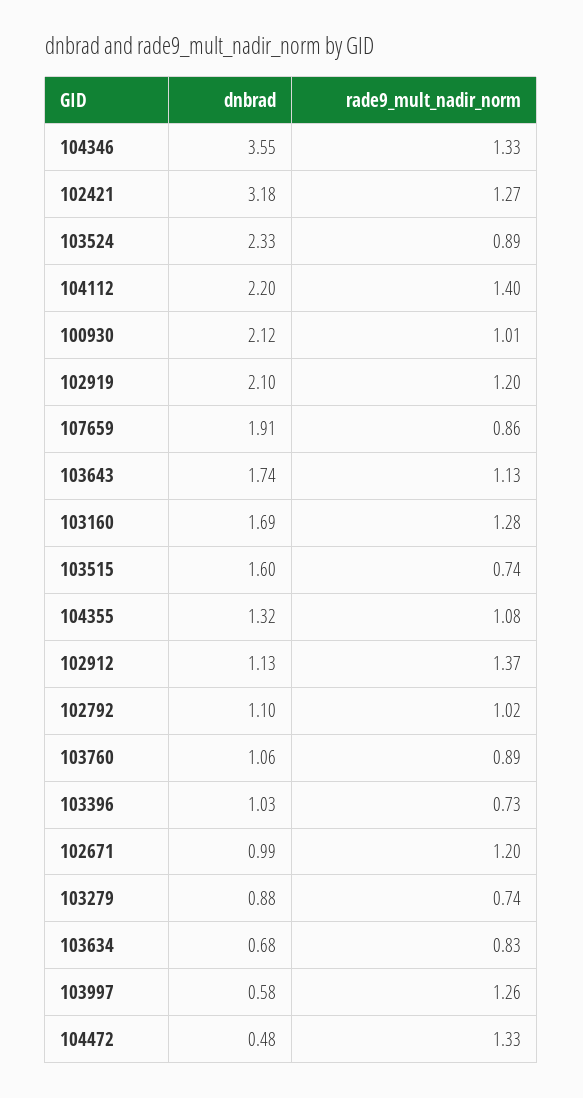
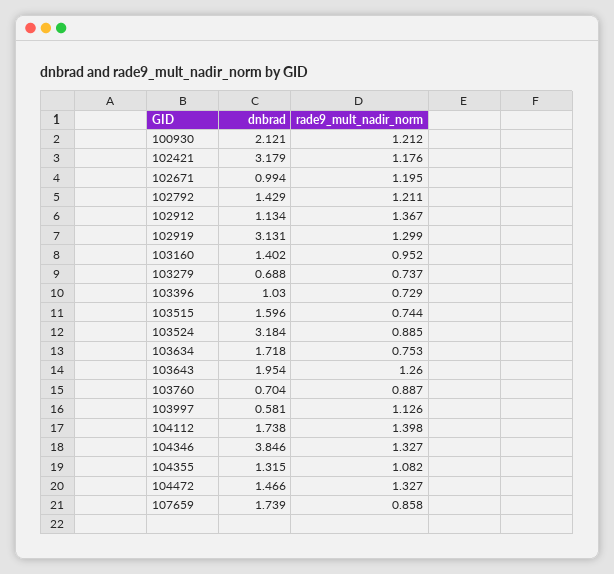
  {
    "dnbrad": {
-     "104346": 3.55,
+     "104346": 3.846,
      "102421": 3.179,
-     "103524": 2.33,
+     "103524": 3.184,
-     "104112": 2.2,
+     "104112": 1.738,
      "100930": 2.121,
-     "102919": 2.1,
+     "102919": 3.131,
-     "107659": 1.91,
+     "107659": 1.739,
-     "103643": 1.74,
+     "103643": 1.954,
-     "103160": 1.69,
+     "103160": 1.402,
      "103515": 1.596,
      "104355": 1.315,
      "102912": 1.134,
-     "102792": 1.1,
+     "102792": 1.429,
-     "103760": 1.06,
+     "103760": 0.704,
      "103396": 1.03,
      "102671": 0.994,
-     "103279": 0.88,
+     "103279": 0.688,
-     "103634": 0.68,
+     "103634": 1.718,
      "103997": 0.581,
-     "104472": 0.48
+     "104472": 1.466
    },
    "rade9_mult_nadir_norm": {
      "104346": 1.327,
-     "102421": 1.27,
+     "102421": 1.176,
      "103524": 0.885,
      "104112": 1.398,
-     "100930": 1.01,
+     "100930": 1.212,
-     "102919": 1.2,
+     "102919": 1.299,
      "107659": 0.858,
-     "103643": 1.13,
+     "103643": 1.26,
-     "103160": 1.28,
+     "103160": 0.952,
      "103515": 0.744,
      "104355": 1.082,
      "102912": 1.367,
-     "102792": 1.02,
+     "102792": 1.211,
      "103760": 0.887,
      "103396": 0.729,
      "102671": 1.195,
      "103279": 0.737,
-     "103634": 0.83,
+     "103634": 0.753,
-     "103997": 1.26,
+     "103997": 1.126,
      "104472": 1.327
    }
  }

